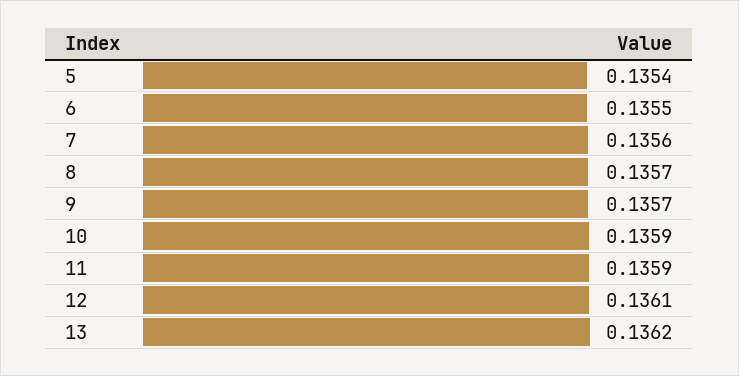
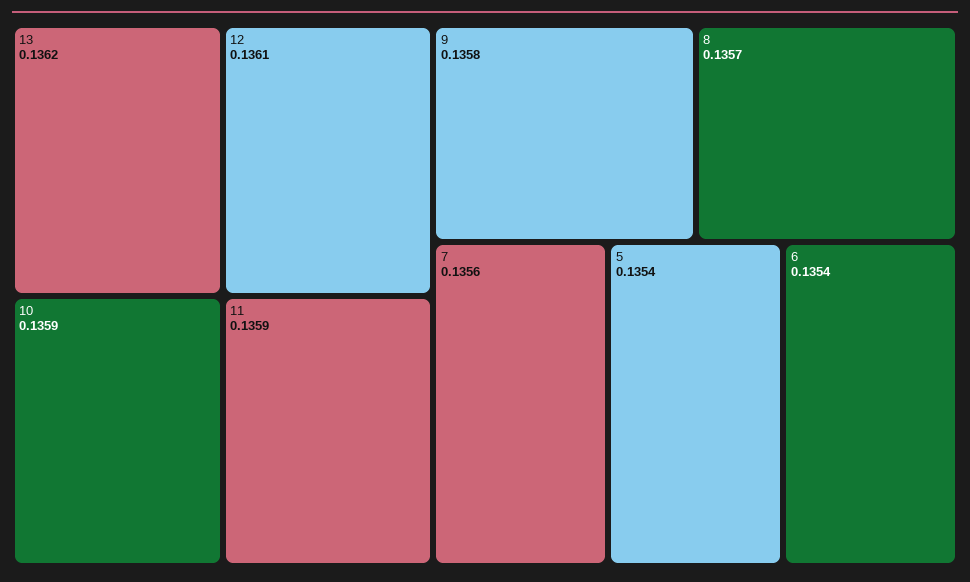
  {
    "5": 0.1354,
-   "6": 0.1355,
+   "6": 0.1354,
    "7": 0.1356,
    "8": 0.1357,
-   "9": 0.1357,
+   "9": 0.1358,
    "10": 0.1359,
    "11": 0.1359,
    "12": 0.1361,
    "13": 0.1362
  }

